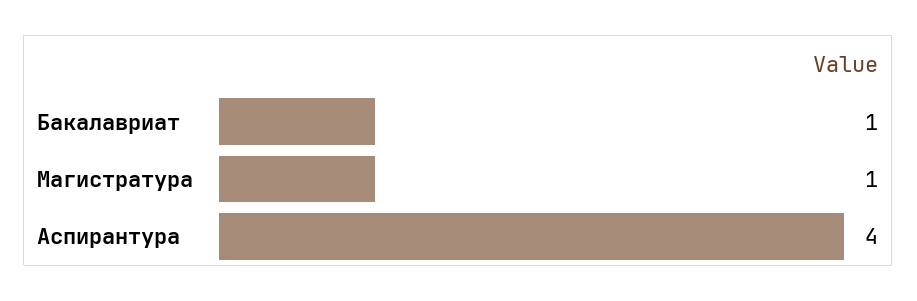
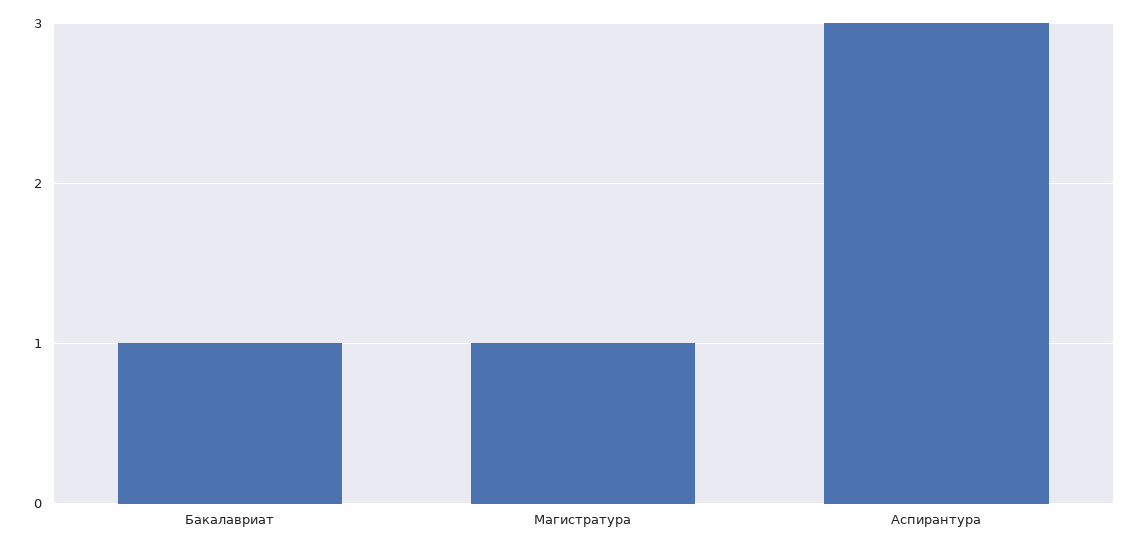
  {
    "Бакалавриат": 1,
    "Магистратура": 1,
-   "Аспирантура": 4
+   "Аспирантура": 3
  }

